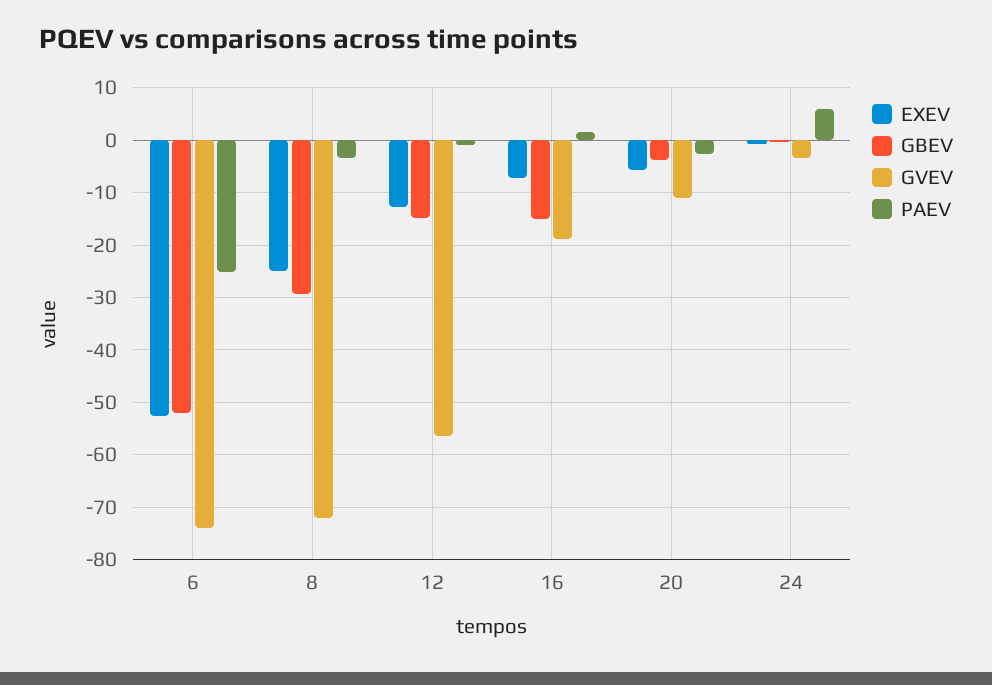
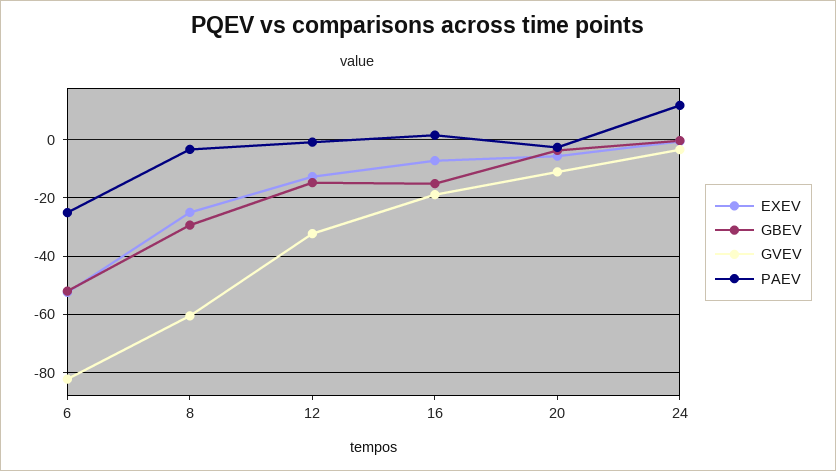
  {
    "EXEV": {
      "6": -52,
      "8": -24,
      "12": -12,
      "16": -8,
      "20": -6,
      "24": 0
    },
    "GBEV": {
      "6": -52,
      "8": -30,
      "12": -14,
      "16": -16,
      "20": -4,
      "24": 0
    },
    "GVEV": {
-     "6": -74,
+     "6": -82.5,
-     "8": -72,
+     "8": -60,
-     "12": -56,
+     "12": -32.5,
      "16": -18,
      "20": -12,
      "24": -4
    },
    "PAEV": {
      "6": -26,
      "8": -4,
      "12": 0,
      "16": 2,
      "20": -2,
-     "24": 6
+     "24": 12.5
    }
  }

